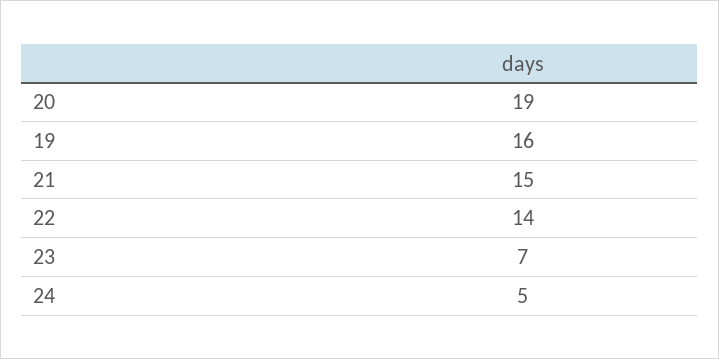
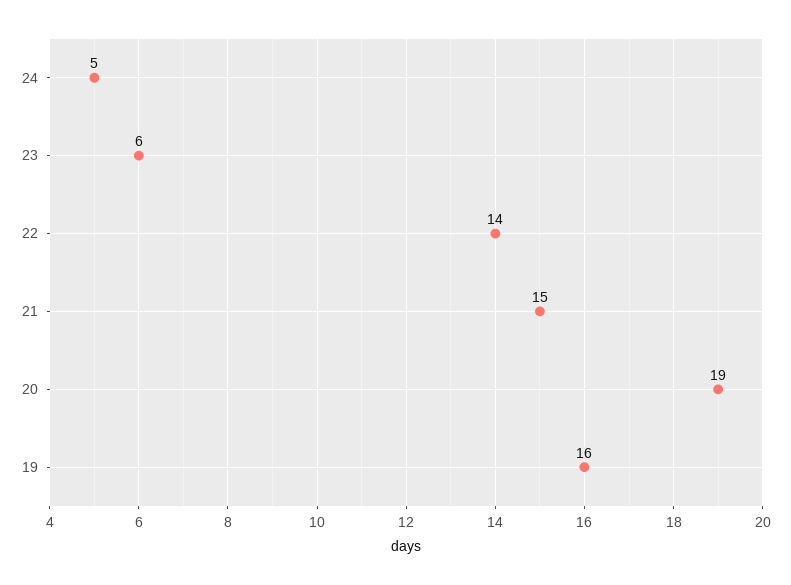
  {
    "20": 19,
    "19": 16,
    "21": 15,
    "22": 14,
-   "23": 7,
+   "23": 6,
    "24": 5
  }

